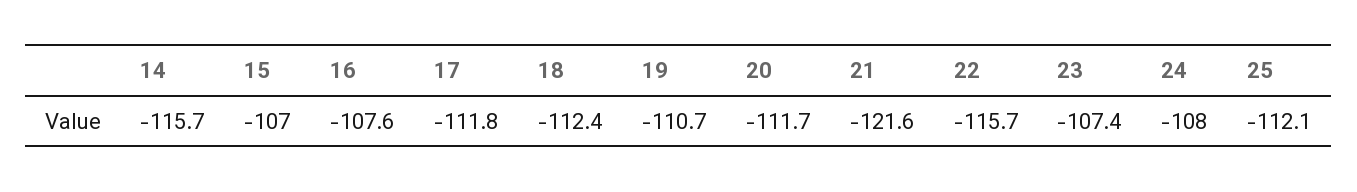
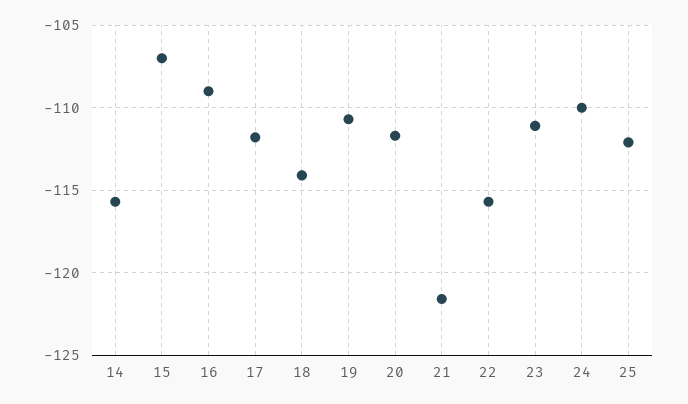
  {
    "14": -115.7,
    "15": -107,
-   "16": -107.6,
+   "16": -109,
    "17": -111.8,
-   "18": -112.4,
+   "18": -114,
    "19": -110.7,
    "20": -111.7,
    "21": -121.6,
    "22": -115.7,
-   "23": -107.4,
+   "23": -111,
-   "24": -108,
+   "24": -110,
    "25": -112.1
  }

